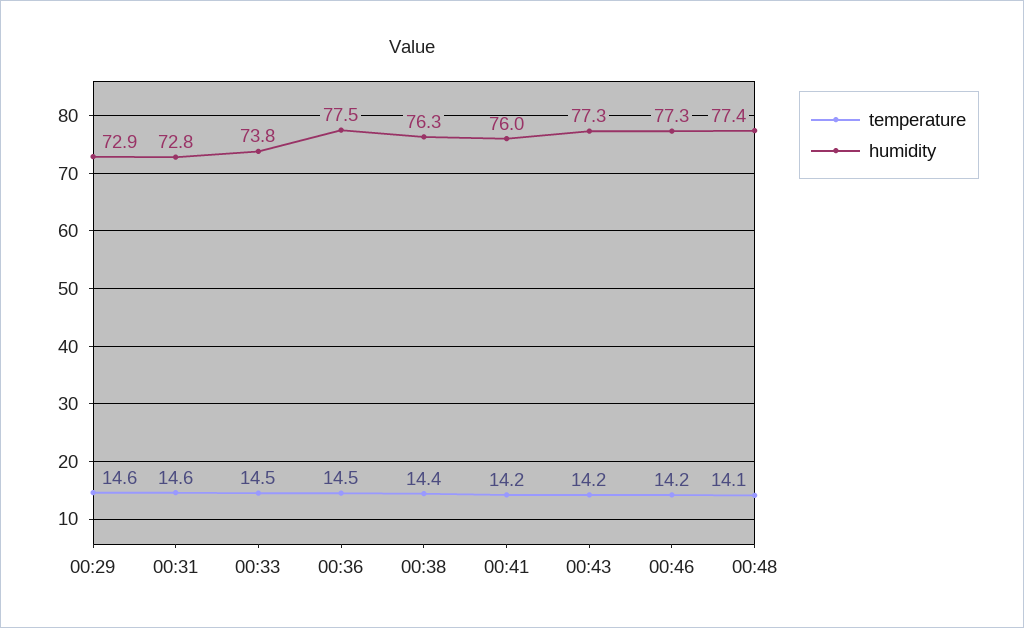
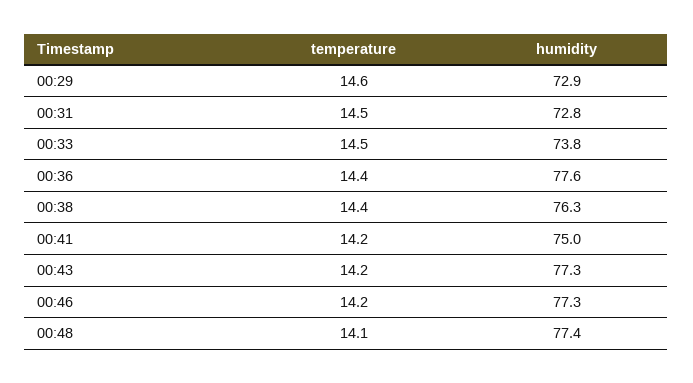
  {
    "temperature": {
      "00:29": 14.6,
-     "00:31": 14.6,
+     "00:31": 14.5,
      "00:33": 14.5,
-     "00:36": 14.5,
+     "00:36": 14.4,
      "00:38": 14.4,
      "00:41": 14.2,
      "00:43": 14.2,
      "00:46": 14.2,
      "00:48": 14.1
    },
    "humidity": {
      "00:29": 72.9,
      "00:31": 72.8,
      "00:33": 73.8,
-     "00:36": 77.5,
+     "00:36": 77.6,
      "00:38": 76.3,
-     "00:41": 76,
+     "00:41": 75,
      "00:43": 77.3,
      "00:46": 77.3,
      "00:48": 77.4
    }
  }

